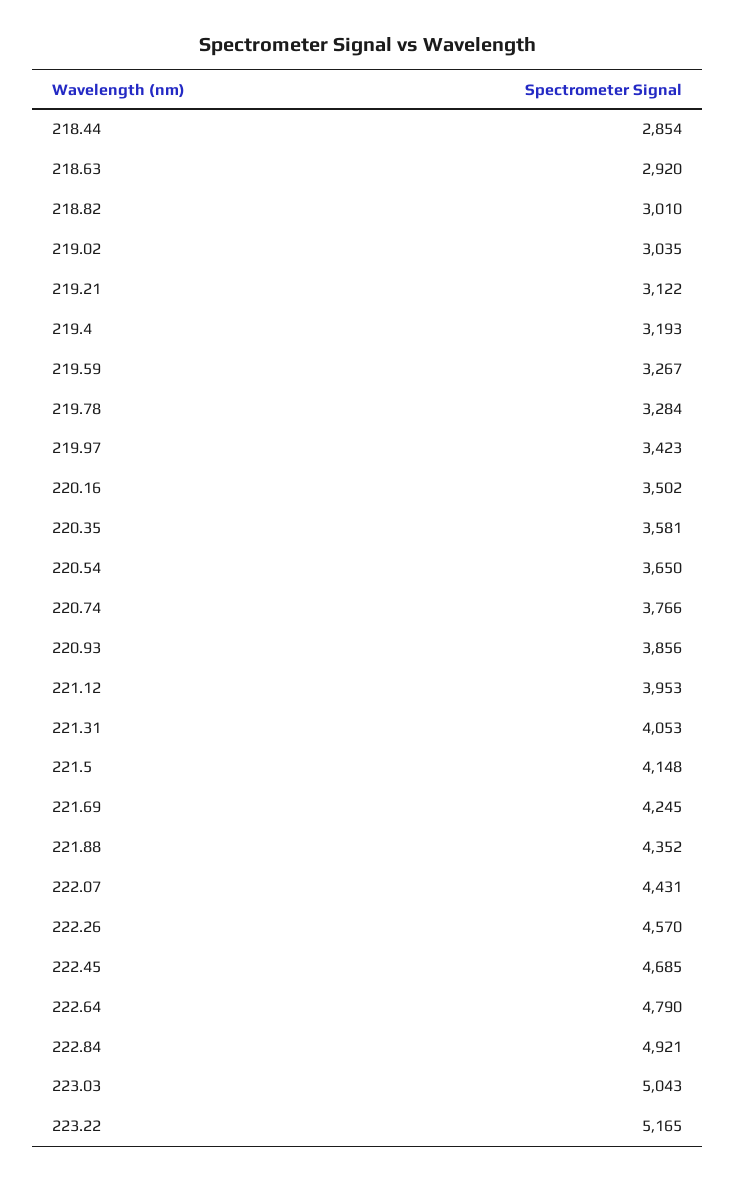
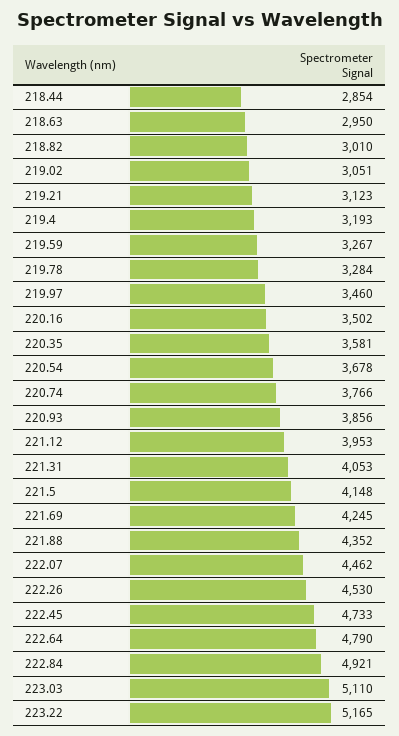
  {
    "218.44": 2854,
-   "218.63": 2920,
+   "218.63": 2950,
    "218.82": 3010,
-   "219.02": 3035,
+   "219.02": 3051,
-   "219.21": 3122,
+   "219.21": 3123,
    "219.4": 3193,
    "219.59": 3267,
    "219.78": 3284,
-   "219.97": 3423,
+   "219.97": 3460,
    "220.16": 3502,
    "220.35": 3581,
-   "220.54": 3650,
+   "220.54": 3678,
    "220.74": 3766,
    "220.93": 3856,
    "221.12": 3953,
    "221.31": 4053,
    "221.5": 4148,
    "221.69": 4245,
    "221.88": 4352,
-   "222.07": 4431,
+   "222.07": 4462,
-   "222.26": 4570,
+   "222.26": 4530,
-   "222.45": 4685,
+   "222.45": 4733,
    "222.64": 4790,
    "222.84": 4921,
-   "223.03": 5043,
+   "223.03": 5110,
    "223.22": 5165
  }

